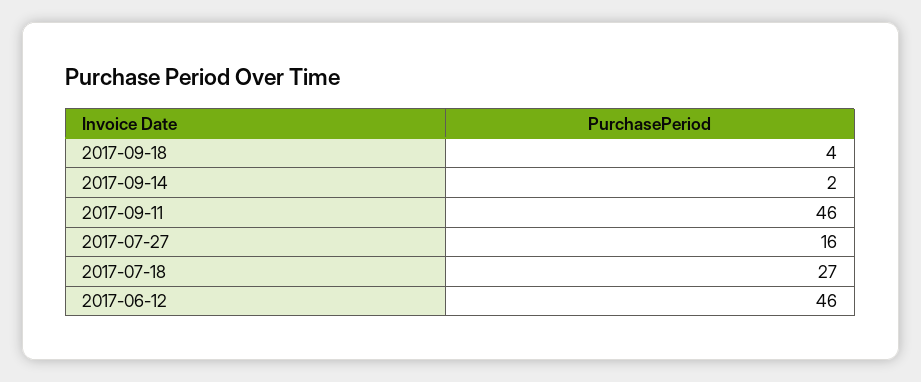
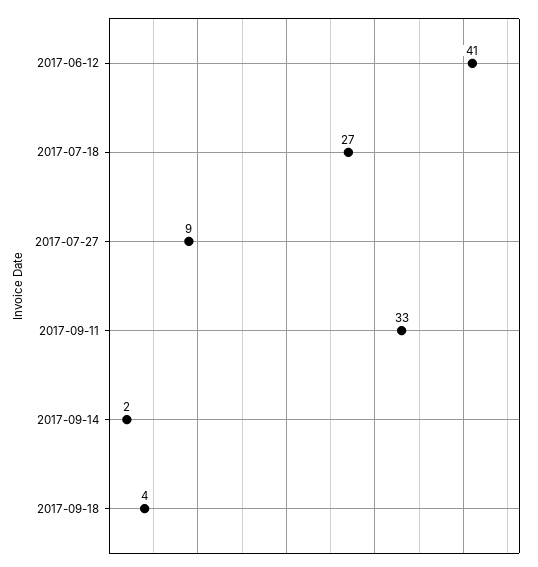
  {
    "2017-09-18": 4,
    "2017-09-14": 2,
-   "2017-09-11": 46,
+   "2017-09-11": 33,
-   "2017-07-27": 16,
+   "2017-07-27": 9,
    "2017-07-18": 27,
-   "2017-06-12": 46
+   "2017-06-12": 41
  }

